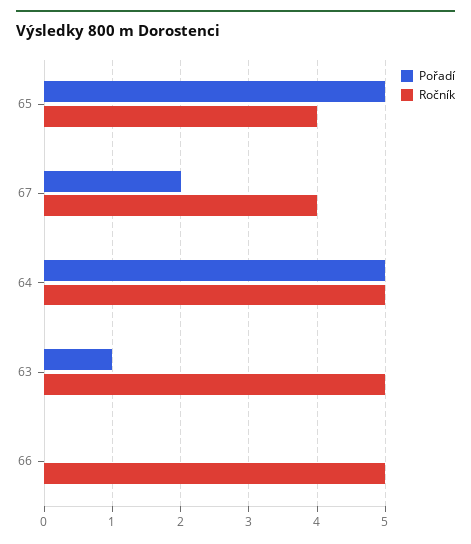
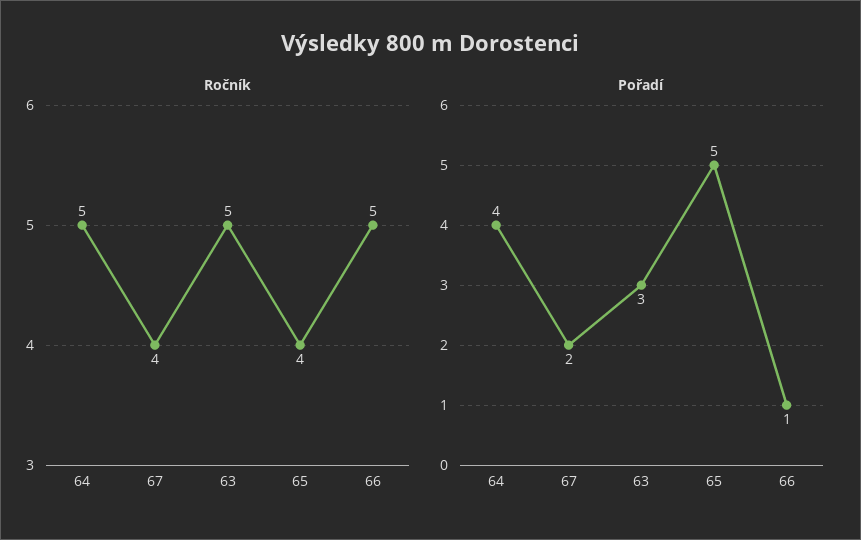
  {
    "Pořadí": {
      "65": 5,
      "67": 2,
-     "64": 5,
+     "64": 4,
-     "63": 1,
+     "63": 3,
-     "66": 0
+     "66": 1
    },
    "Ročník": {
      "65": 4,
      "67": 4,
      "64": 5,
      "63": 5,
      "66": 5
    }
  }

